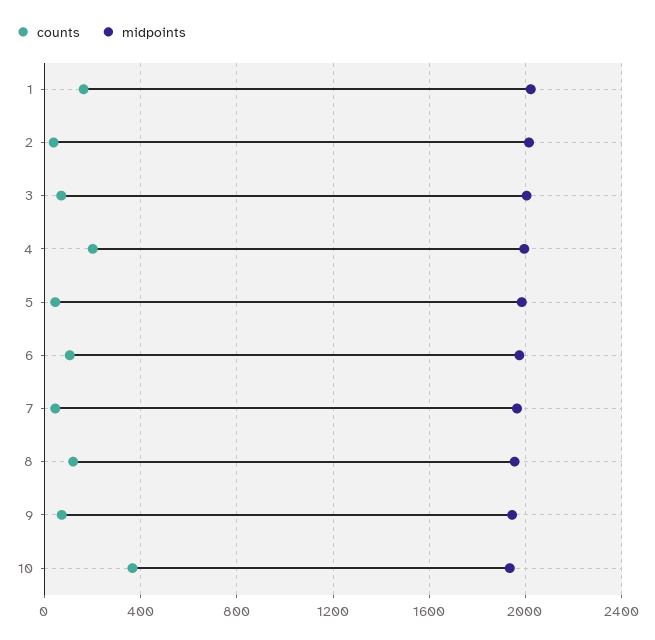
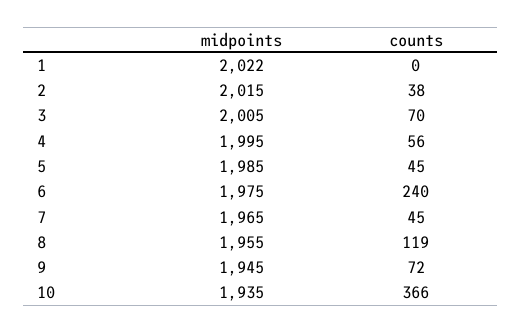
  {
    "counts": {
-     "1": 150,
+     "1": 0,
      "2": 38,
      "3": 70,
-     "4": 200,
+     "4": 56,
      "5": 45,
-     "6": 100,
+     "6": 240,
      "7": 45,
      "8": 119,
      "9": 72,
      "10": 366
    },
    "midpoints": {
      "1": 2022,
      "2": 2015,
      "3": 2005,
      "4": 1995,
      "5": 1985,
      "6": 1975,
      "7": 1965,
      "8": 1955,
      "9": 1945,
      "10": 1935
    }
  }

